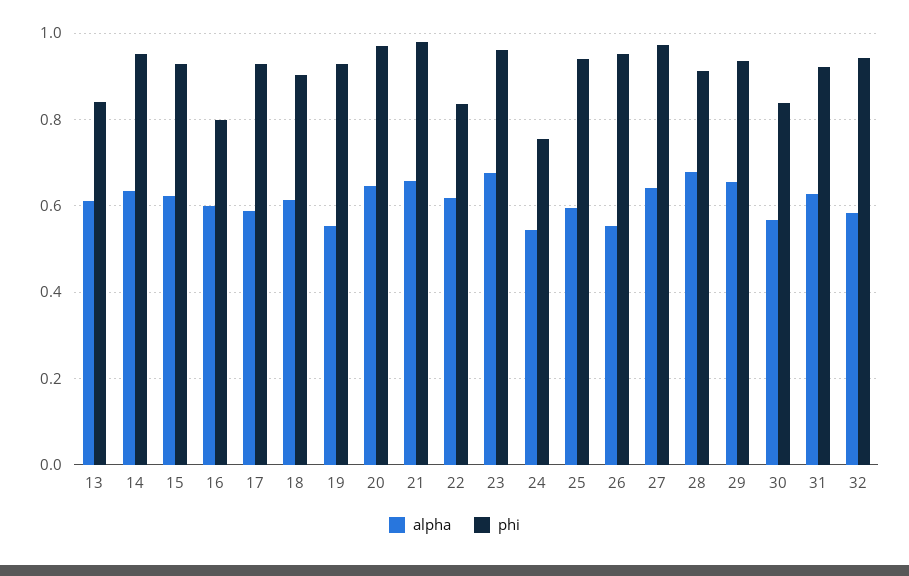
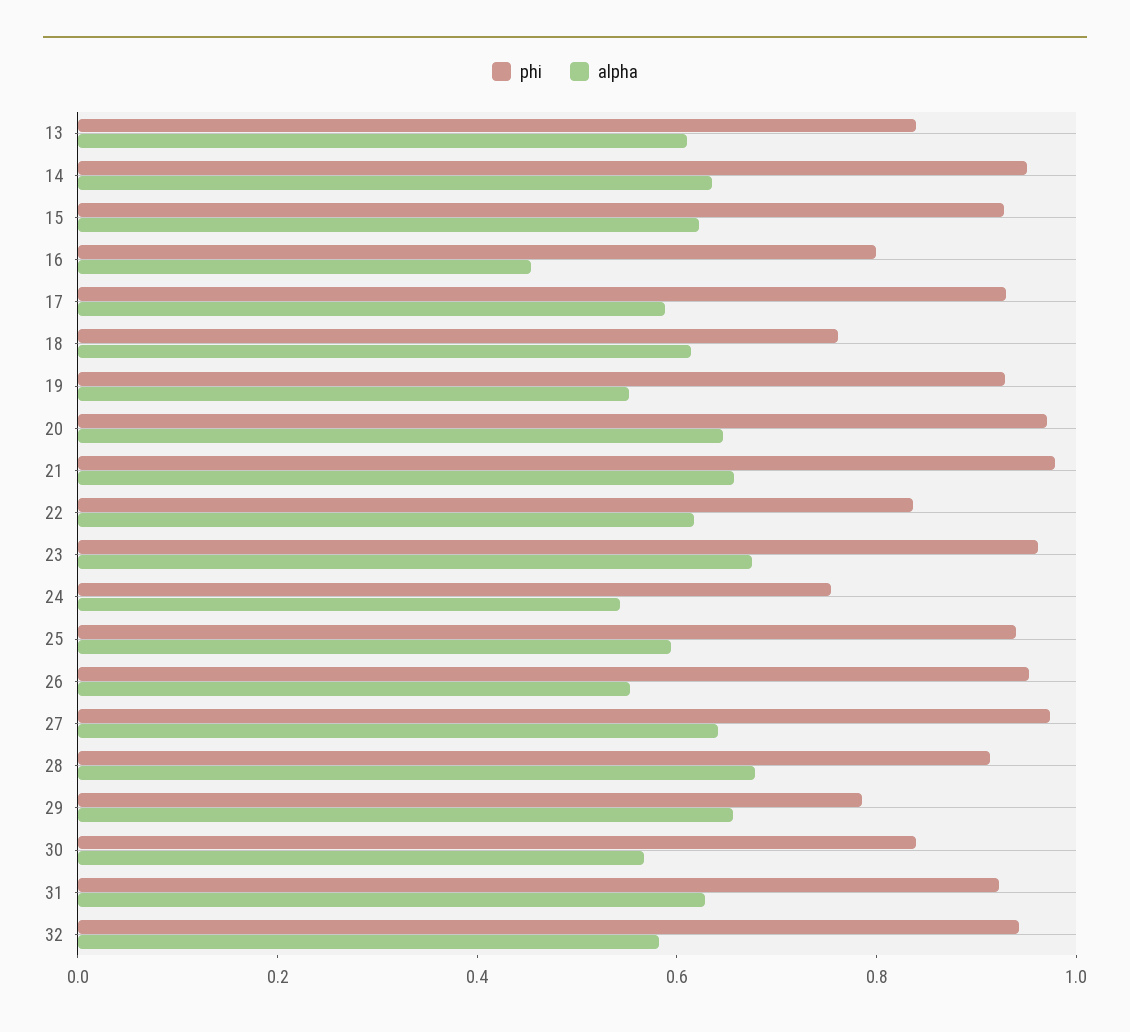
  {
    "alpha": {
      "13": 0.62,
      "14": 0.64,
      "15": 0.62,
-     "16": 0.6,
+     "16": 0.45,
      "17": 0.58,
      "18": 0.62,
      "19": 0.56,
      "20": 0.64,
      "21": 0.66,
      "22": 0.62,
      "23": 0.68,
      "24": 0.54,
      "25": 0.6,
      "26": 0.56,
      "27": 0.64,
      "28": 0.68,
      "29": 0.66,
      "30": 0.56,
      "31": 0.62,
      "32": 0.58
    },
    "phi": {
      "13": 0.84,
      "14": 0.96,
      "15": 0.92,
      "16": 0.8,
      "17": 0.92,
-     "18": 0.9,
+     "18": 0.75,
      "19": 0.92,
      "20": 0.98,
      "21": 0.98,
      "22": 0.84,
      "23": 0.96,
      "24": 0.76,
      "25": 0.94,
      "26": 0.96,
      "27": 0.98,
      "28": 0.92,
-     "29": 0.94,
+     "29": 0.8,
      "30": 0.84,
      "31": 0.92,
      "32": 0.94
    }
  }

